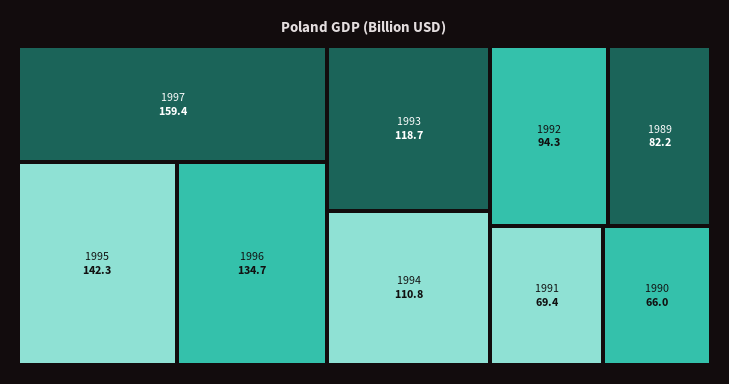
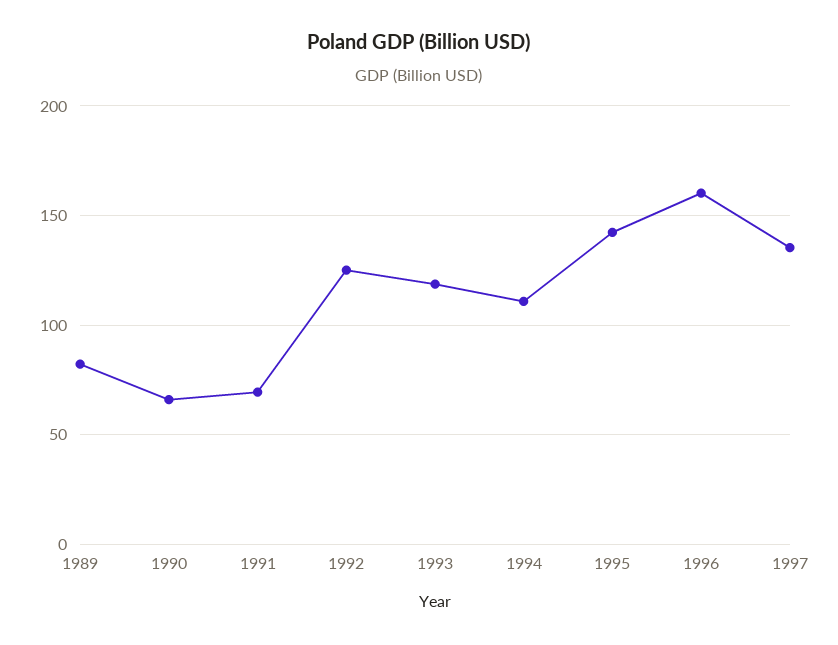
  {
-   "1997": 159.4,
+   "1997": 135,
    "1995": 142.3,
-   "1996": 134.7,
+   "1996": 160,
    "1993": 118.7,
    "1994": 110.8,
-   "1992": 94.3,
+   "1992": 125,
    "1989": 82.2,
    "1991": 69.4,
    "1990": 66
  }

